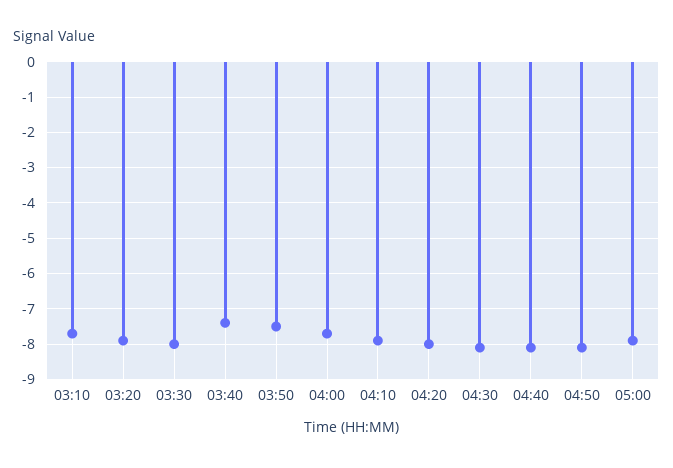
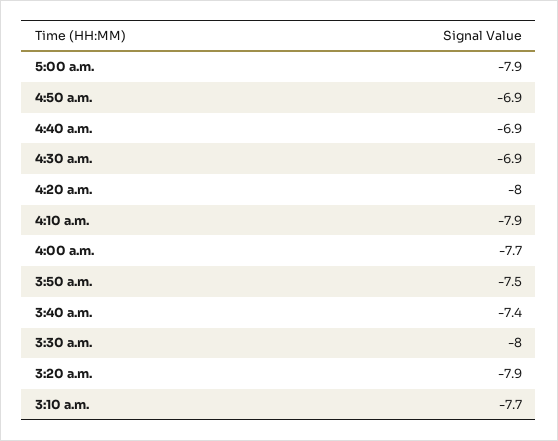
  {
    "03:10": -7.7,
    "03:20": -7.9,
    "03:30": -8,
    "03:40": -7.4,
    "03:50": -7.5,
    "04:00": -7.7,
    "04:10": -7.9,
    "04:20": -8,
-   "04:30": -8,
+   "04:30": -6.9,
-   "04:40": -8,
+   "04:40": -6.9,
-   "04:50": -8,
+   "04:50": -6.9,
    "05:00": -7.9
  }

